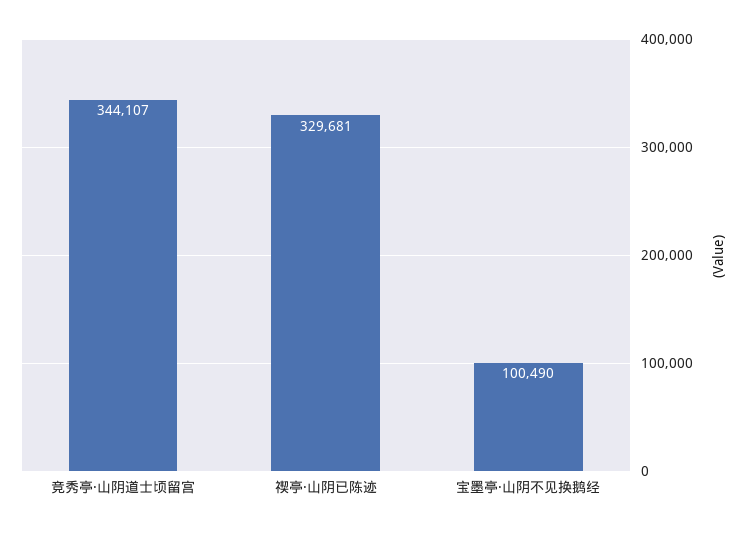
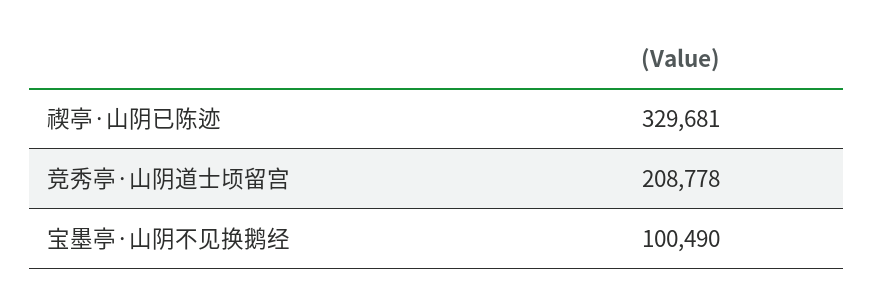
  {
-   "竞秀亭·山阴道士顷留宫": 344107,
+   "竞秀亭·山阴道士顷留宫": 208778,
    "禊亭·山阴已陈迹": 329681,
    "宝墨亭·山阴不见换鹅经": 100490
  }

